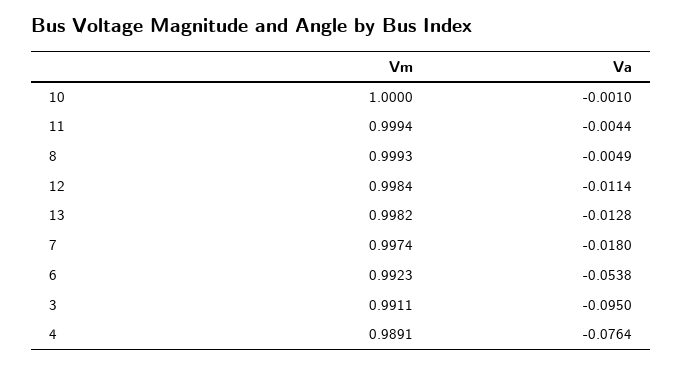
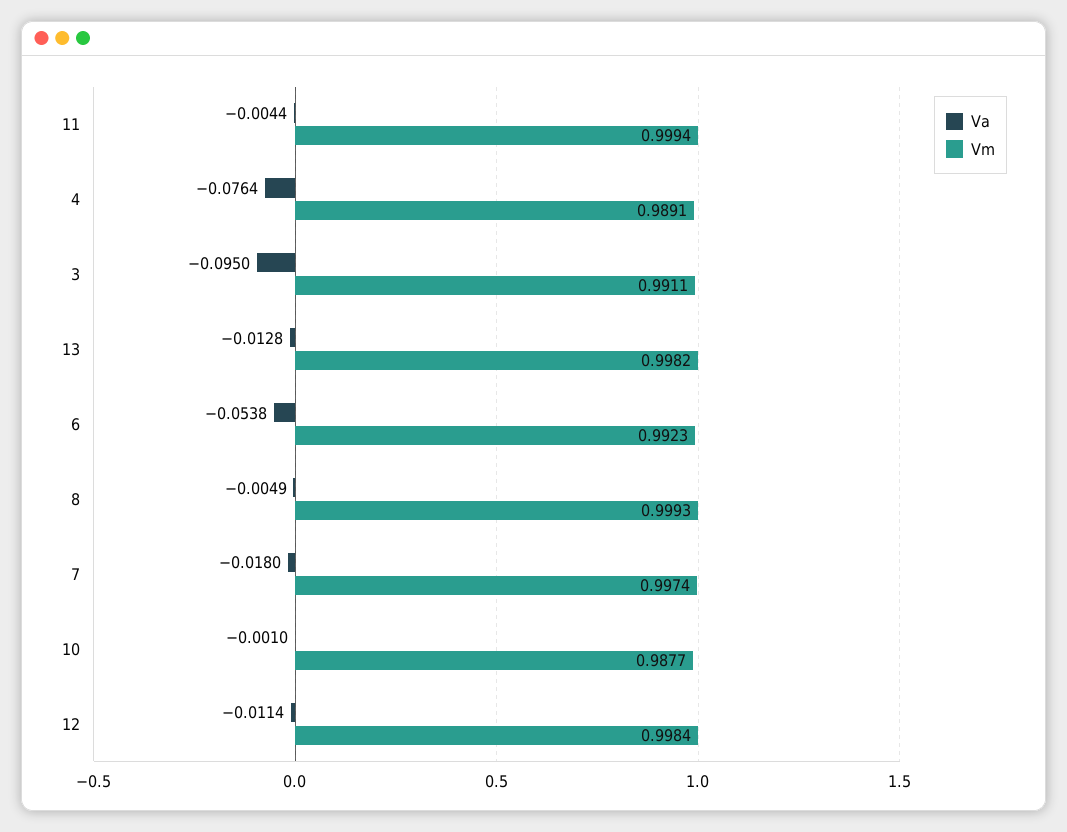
  {
    "Vm": {
-     "10": 1,
+     "10": 0.9877,
      "11": 0.9994,
      "8": 0.9993,
      "12": 0.9984,
      "13": 0.9982,
      "7": 0.9974,
      "6": 0.9923,
      "3": 0.9911,
      "4": 0.9891
    },
    "Va": {
      "10": -0.001,
      "11": -0.0044,
      "8": -0.0049,
      "12": -0.0114,
      "13": -0.0128,
      "7": -0.018,
      "6": -0.0538,
      "3": -0.095,
      "4": -0.0764
    }
  }

